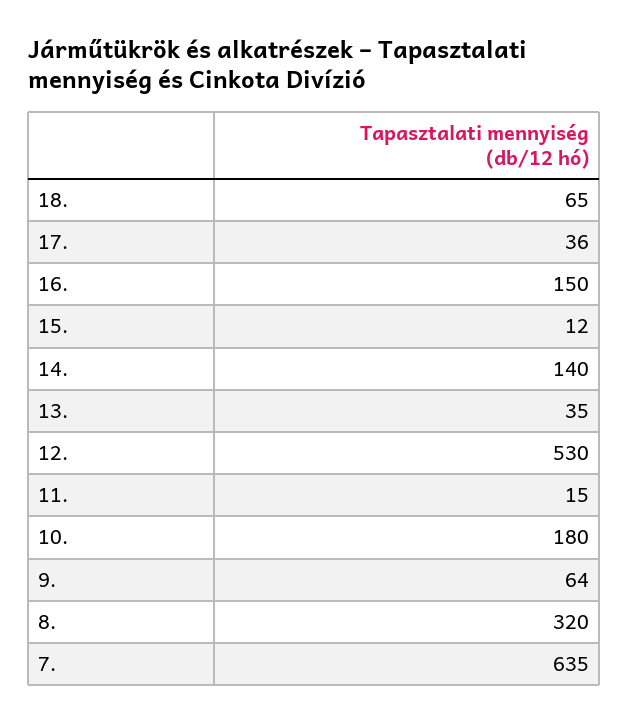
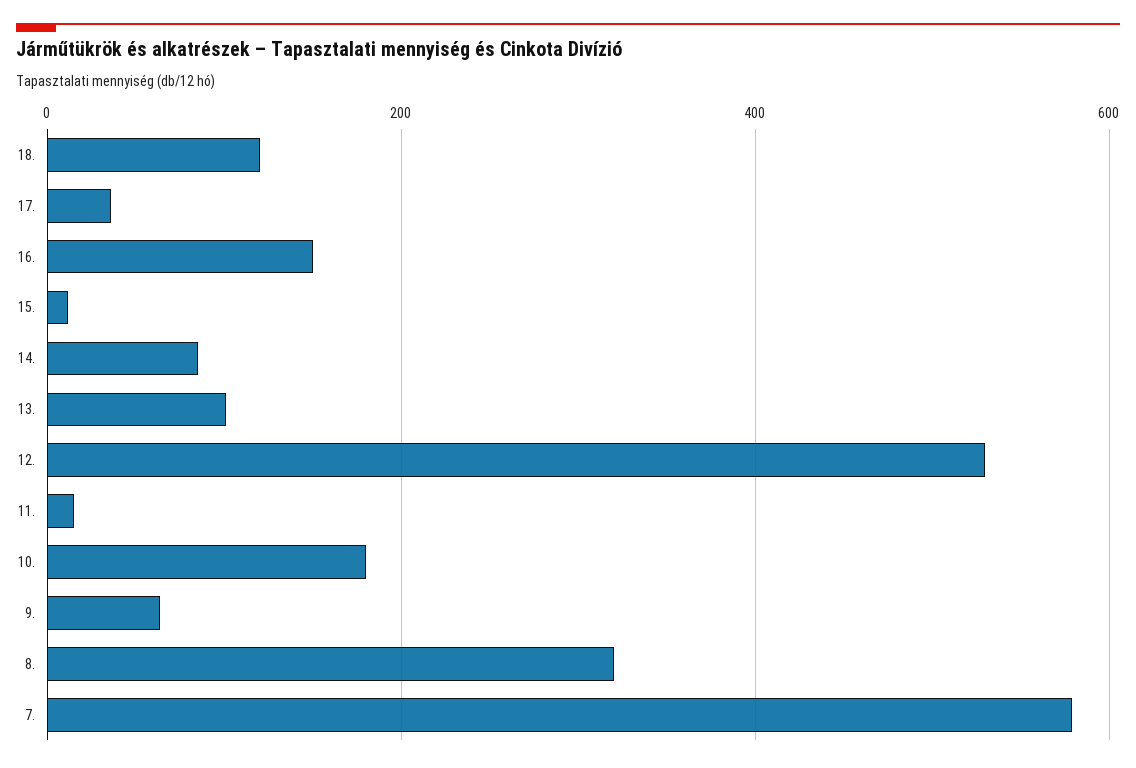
  {
-   "18.": 65,
+   "18.": 120,
    "17.": 36,
    "16.": 150,
    "15.": 12,
-   "14.": 140,
+   "14.": 80,
-   "13.": 35,
+   "13.": 100,
    "12.": 530,
    "11.": 15,
    "10.": 180,
    "9.": 64,
    "8.": 320,
-   "7.": 635
+   "7.": 580
  }

